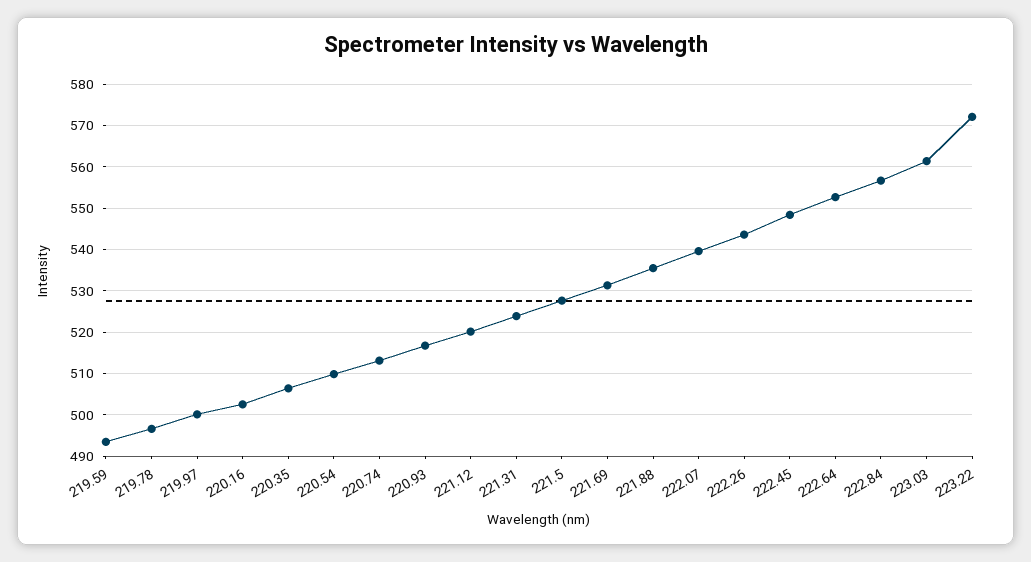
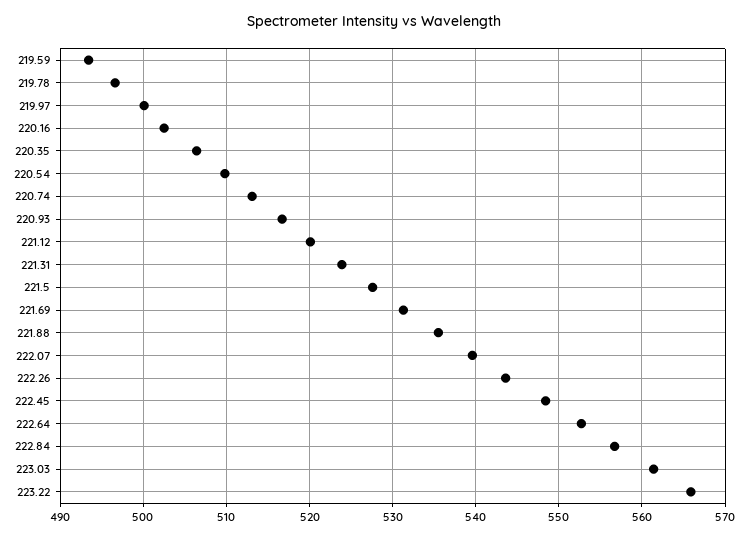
  {
    "219.59": 493,
    "219.78": 497,
    "219.97": 500,
    "220.16": 503,
    "220.35": 506,
    "220.54": 510,
    "220.74": 513,
    "220.93": 517,
    "221.12": 520,
    "221.31": 524,
    "221.5": 528,
    "221.69": 531,
    "221.88": 536,
    "222.07": 540,
    "222.26": 544,
    "222.45": 548,
    "222.64": 553,
    "222.84": 557,
    "223.03": 561,
-   "223.22": 572
+   "223.22": 566
  }

